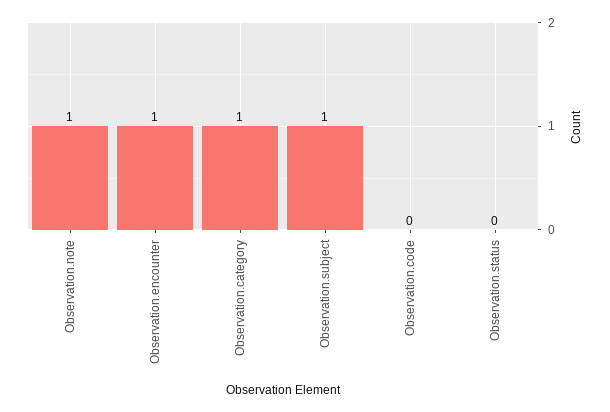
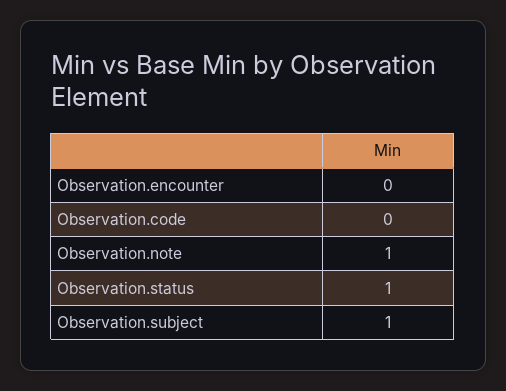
  {
    "Observation.note": 1,
-   "Observation.encounter": 1,
+   "Observation.encounter": 0,
-   "Observation.category": 1,
    "Observation.subject": 1,
    "Observation.code": 0,
-   "Observation.status": 0
+   "Observation.status": 1
  }

